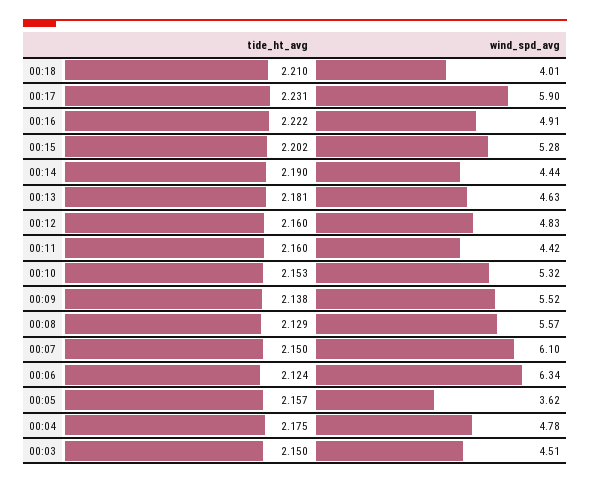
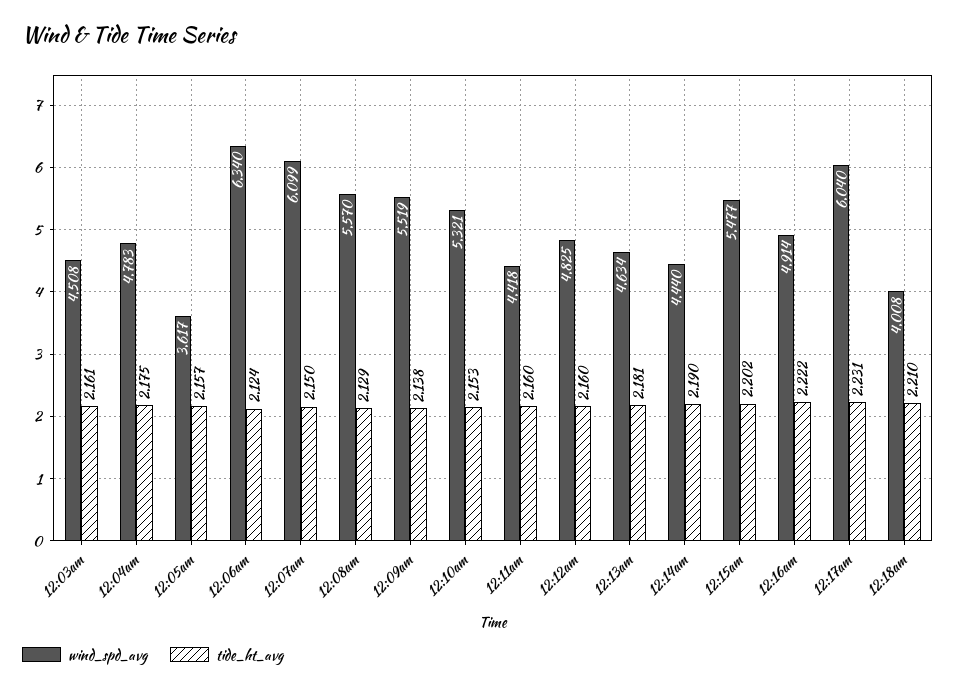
  {
    "tide_ht_avg": {
      "00:18": 2.21,
      "00:17": 2.231,
      "00:16": 2.222,
      "00:15": 2.202,
      "00:14": 2.19,
      "00:13": 2.181,
      "00:12": 2.16,
      "00:11": 2.16,
      "00:10": 2.153,
      "00:09": 2.138,
      "00:08": 2.129,
      "00:07": 2.15,
      "00:06": 2.124,
      "00:05": 2.157,
      "00:04": 2.175,
-     "00:03": 2.15
+     "00:03": 2.161
    },
    "wind_spd_avg": {
      "00:18": 4.008,
-     "00:17": 5.9,
+     "00:17": 6.04,
      "00:16": 4.914,
-     "00:15": 5.28,
+     "00:15": 5.477,
      "00:14": 4.44,
      "00:13": 4.634,
      "00:12": 4.825,
      "00:11": 4.418,
      "00:10": 5.321,
      "00:09": 5.519,
      "00:08": 5.57,
      "00:07": 6.099,
      "00:06": 6.34,
      "00:05": 3.617,
      "00:04": 4.783,
      "00:03": 4.508
    }
  }

